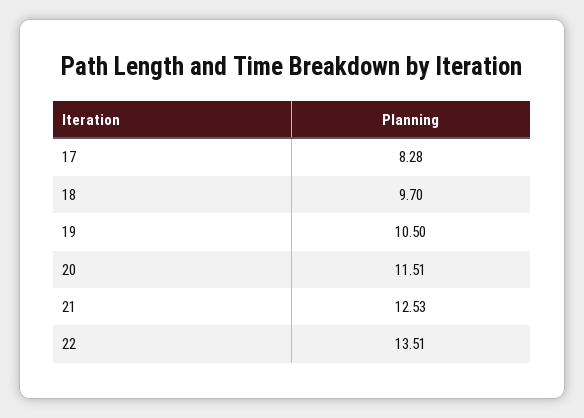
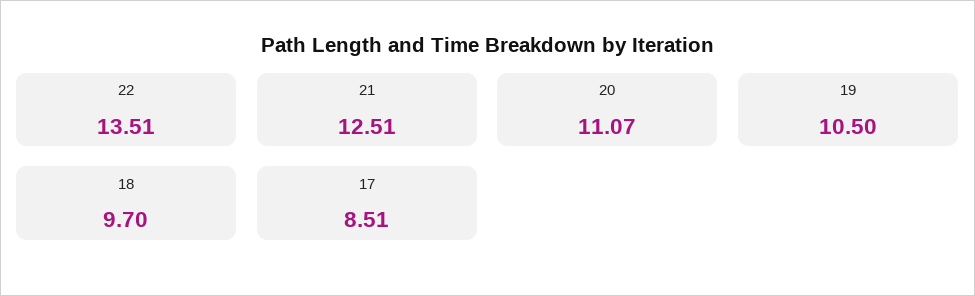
  {
-   "17": 8.28,
+   "17": 8.51,
    "18": 9.7,
    "19": 10.5,
-   "20": 11.51,
+   "20": 11.07,
-   "21": 12.53,
+   "21": 12.51,
    "22": 13.51
  }

